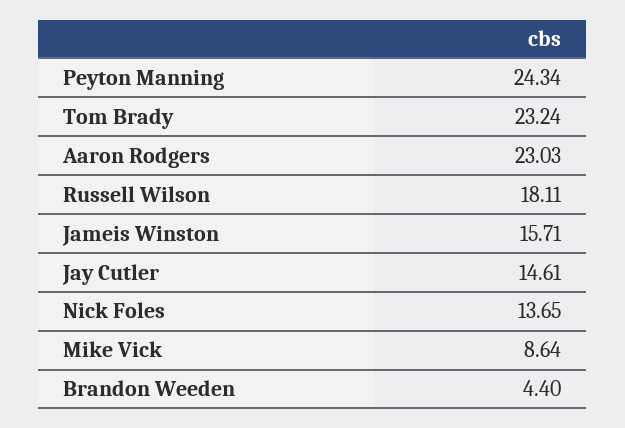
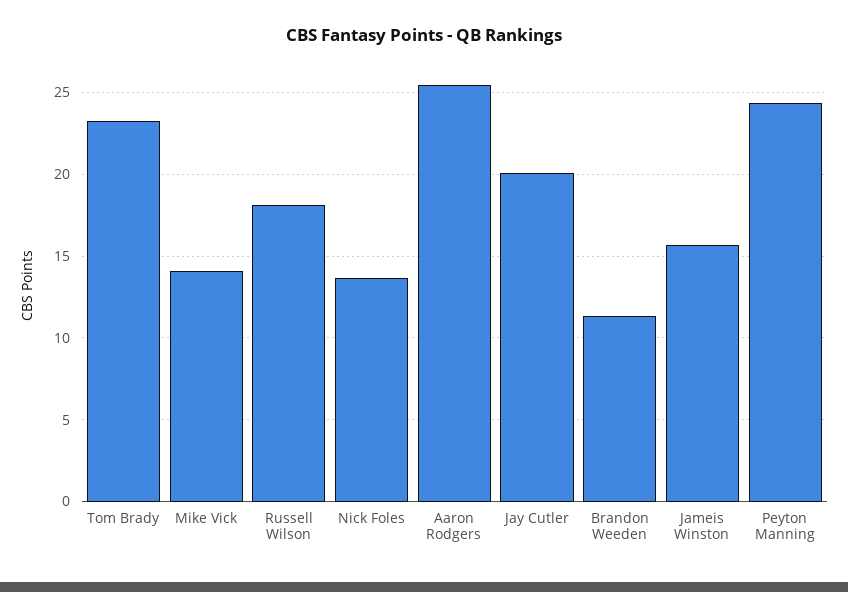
  {
    "Peyton Manning": 24.34,
    "Tom Brady": 23.24,
-   "Aaron Rodgers": 23.03,
+   "Aaron Rodgers": 25.5,
    "Russell Wilson": 18.11,
    "Jameis Winston": 15.71,
-   "Jay Cutler": 14.61,
+   "Jay Cutler": 20,
    "Nick Foles": 13.65,
-   "Mike Vick": 8.64,
+   "Mike Vick": 14,
-   "Brandon Weeden": 4.4
+   "Brandon Weeden": 11.5
  }

